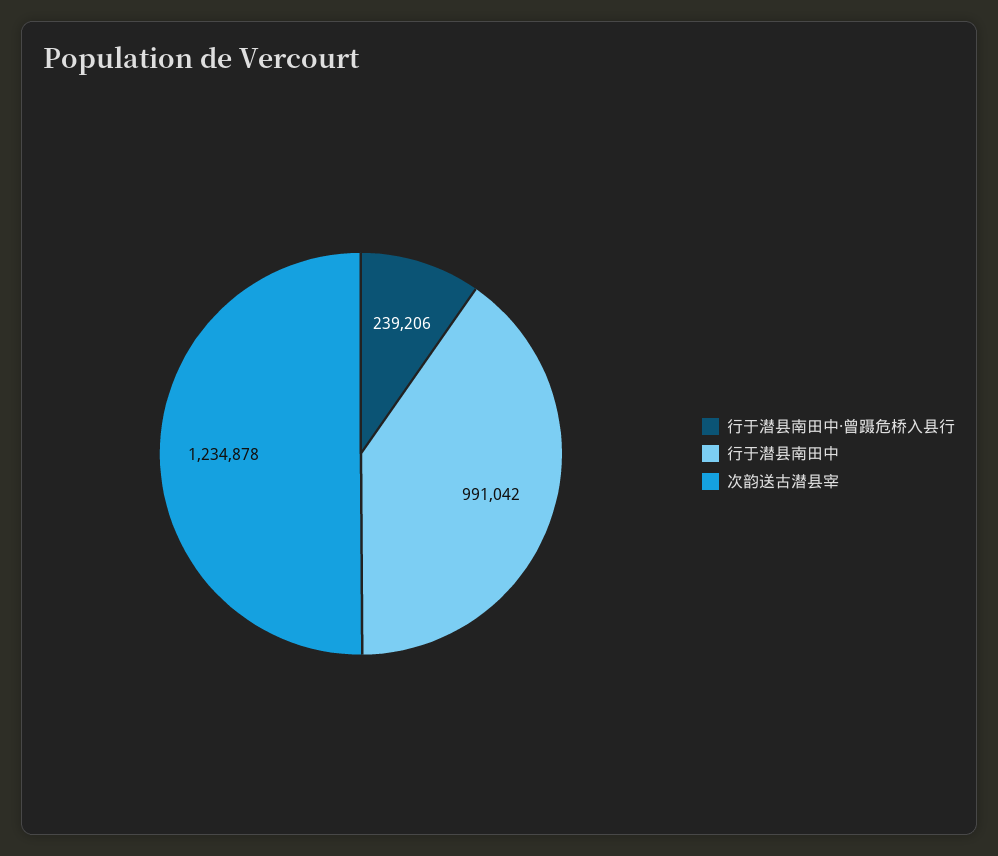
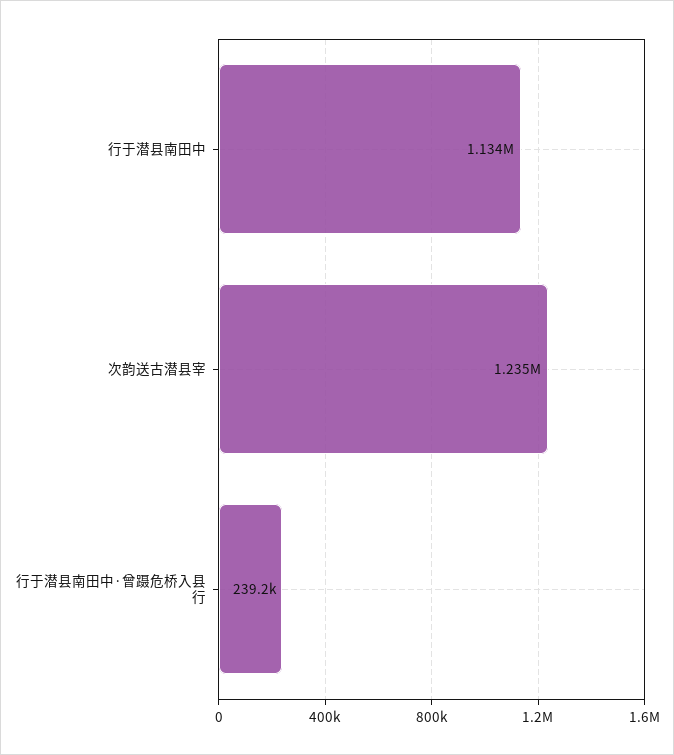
  {
    "行于潜县南田中·曾蹑危桥入县行": 239206,
-   "行于潜县南田中": 991042,
+   "行于潜县南田中": 1134000,
    "次韵送古潜县宰": 1234878
  }

